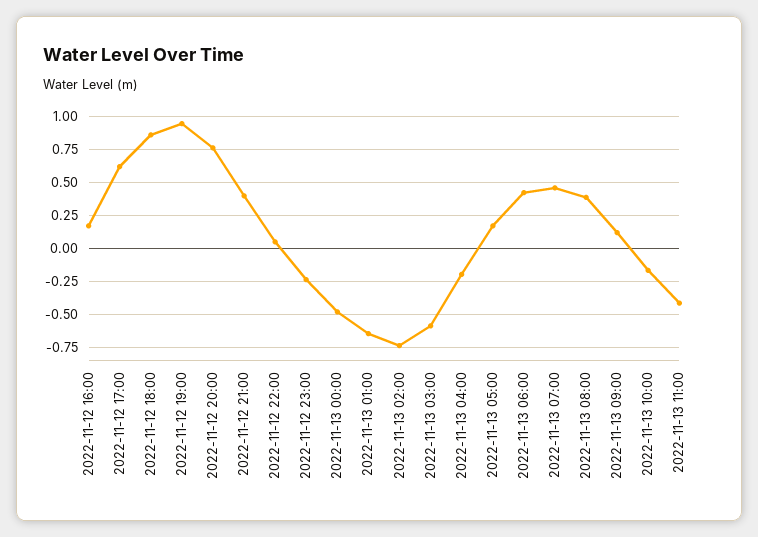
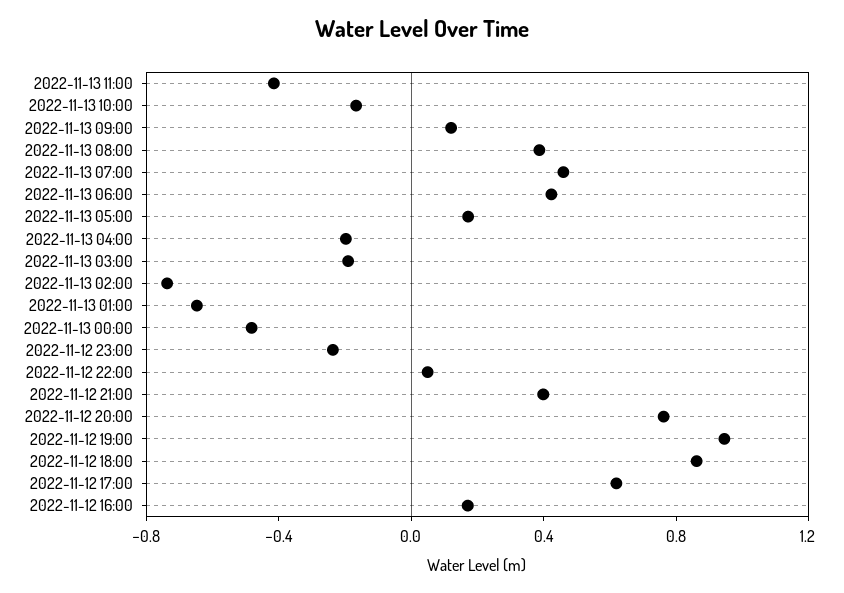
  {
    "2022-11-12 16:00": 0.15,
    "2022-11-12 17:00": 0.6,
    "2022-11-12 18:00": 0.85,
    "2022-11-12 19:00": 0.95,
    "2022-11-12 20:00": 0.75,
    "2022-11-12 21:00": 0.4,
    "2022-11-12 22:00": 0.05,
    "2022-11-12 23:00": -0.25,
    "2022-11-13 00:00": -0.5,
    "2022-11-13 01:00": -0.65,
    "2022-11-13 02:00": -0.75,
-   "2022-11-13 03:00": -0.6,
+   "2022-11-13 03:00": -0.2,
    "2022-11-13 04:00": -0.2,
    "2022-11-13 05:00": 0.15,
    "2022-11-13 06:00": 0.4,
    "2022-11-13 07:00": 0.45,
    "2022-11-13 08:00": 0.4,
    "2022-11-13 09:00": 0.1,
    "2022-11-13 10:00": -0.15,
    "2022-11-13 11:00": -0.4
  }

